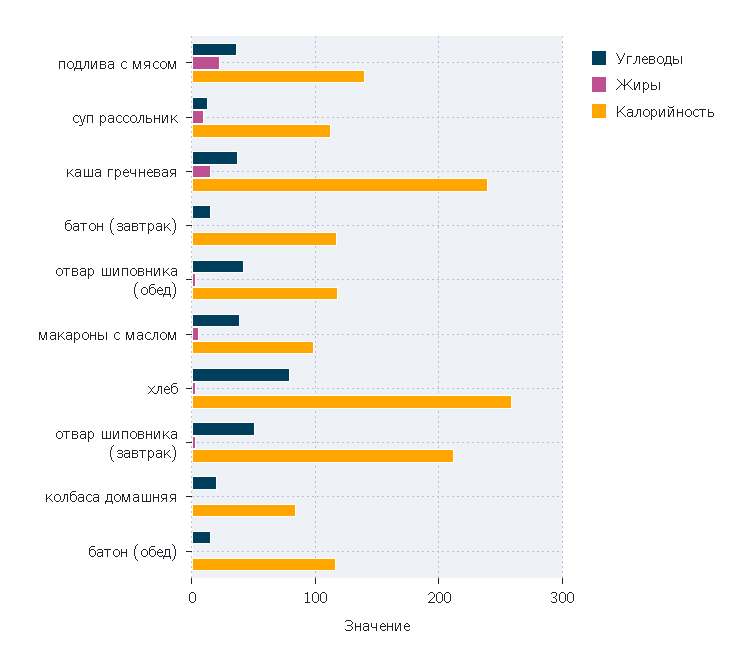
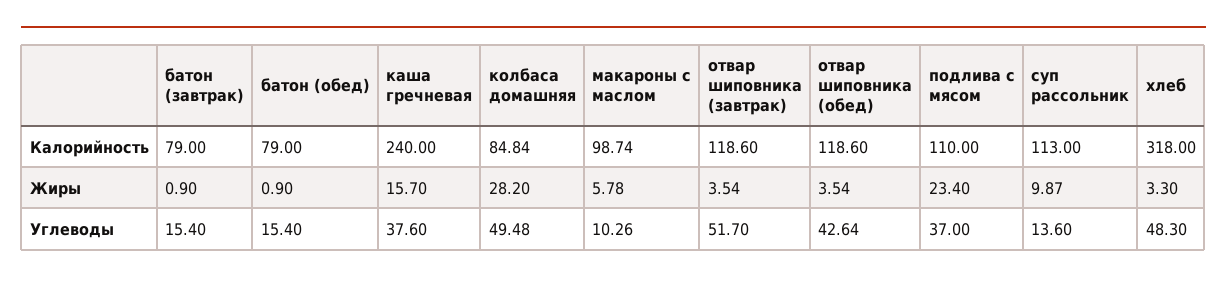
  {
    "Углеводы": {
      "подлива с мясом": 37,
      "суп рассольник": 13.6,
      "каша гречневая": 37.6,
      "батон (завтрак)": 15.4,
      "отвар шиповника (обед)": 42.64,
-     "макароны с маслом": 40,
+     "макароны с маслом": 10.26,
-     "хлеб": 80,
+     "хлеб": 48.3,
      "отвар шиповника (завтрак)": 51.7,
-     "колбаса домашняя": 20,
+     "колбаса домашняя": 49.48,
      "батон (обед)": 15.4
    },
    "Жиры": {
      "подлива с мясом": 23.4,
      "суп рассольник": 9.87,
      "каша гречневая": 15.7,
      "батон (завтрак)": 0.9,
      "отвар шиповника (обед)": 3.54,
      "макароны с маслом": 5.78,
      "хлеб": 3.3,
      "отвар шиповника (завтрак)": 3.54,
-     "колбаса домашняя": 0,
+     "колбаса домашняя": 28.2,
      "батон (обед)": 0.9
    },
    "Калорийность": {
-     "подлива с мясом": 140,
+     "подлива с мясом": 110,
      "суп рассольник": 113,
      "каша гречневая": 240,
-     "батон (завтрак)": 120,
+     "батон (завтрак)": 79,
      "отвар шиповника (обед)": 118.6,
      "макароны с маслом": 98.74,
-     "хлеб": 260,
+     "хлеб": 318,
-     "отвар шиповника (завтрак)": 210,
+     "отвар шиповника (завтрак)": 118.6,
      "колбаса домашняя": 84.84,
-     "батон (обед)": 120
+     "батон (обед)": 79
    }
  }

